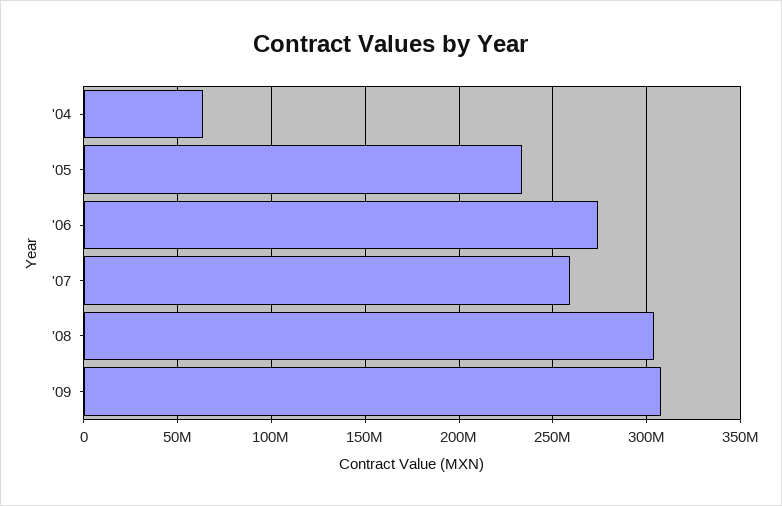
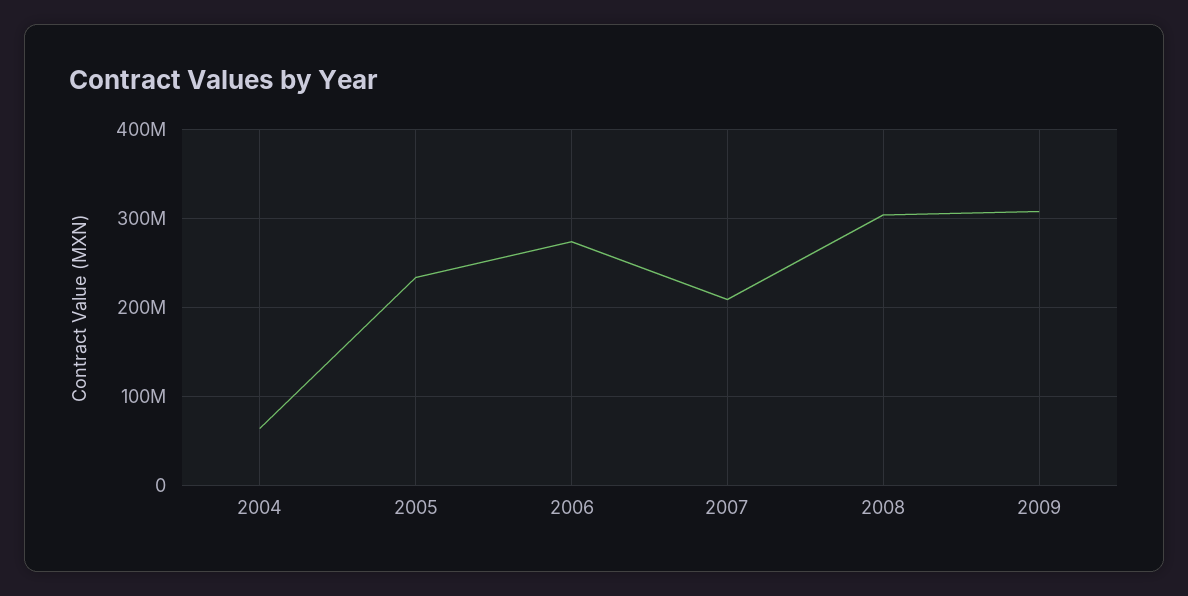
  {
    "'04": 65000000,
    "'05": 235000000,
    "'06": 275000000,
-   "'07": 260000000,
+   "'07": 210000000,
    "'08": 305000000,
    "'09": 310000000
  }

